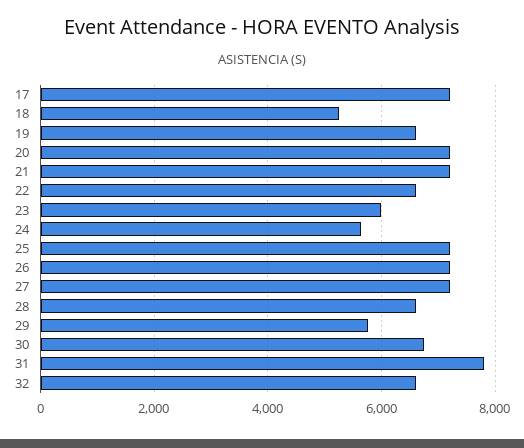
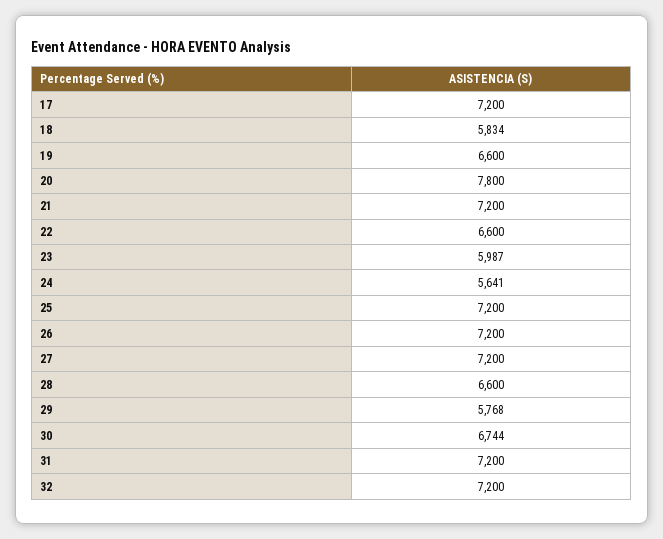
  {
    "17": 7200,
-   "18": 5200,
+   "18": 5834,
    "19": 6600,
-   "20": 7200,
+   "20": 7800,
    "21": 7200,
    "22": 6600,
    "23": 5987,
    "24": 5641,
    "25": 7200,
    "26": 7200,
    "27": 7200,
    "28": 6600,
    "29": 5768,
    "30": 6744,
-   "31": 7800,
+   "31": 7200,
-   "32": 6600
+   "32": 7200
  }

